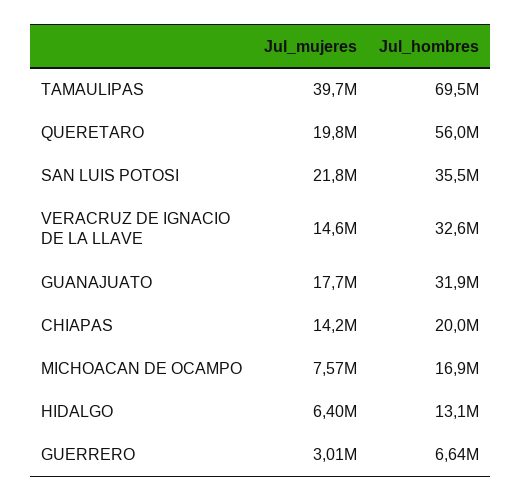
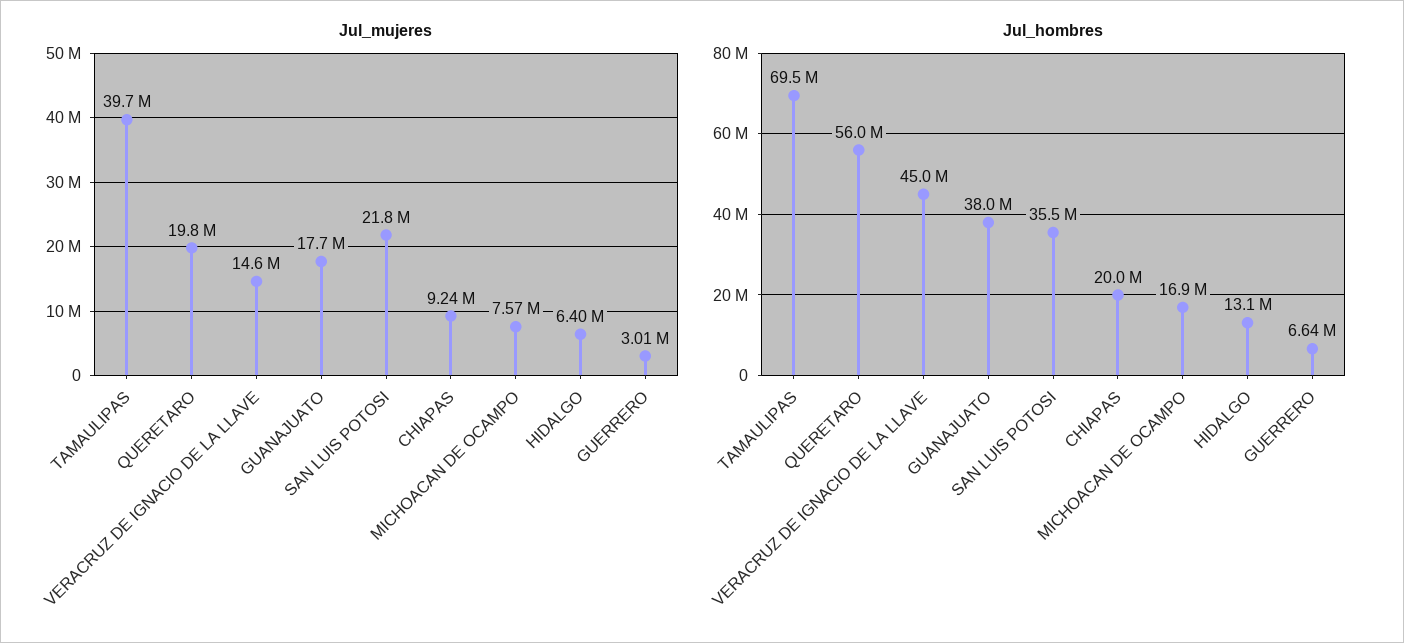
  {
    "Jul_mujeres": {
      "TAMAULIPAS": 39700000,
      "QUERETARO": 19800000,
      "SAN LUIS POTOSI": 21800000,
      "VERACRUZ DE IGNACIO DE LA LLAVE": 14600000,
      "GUANAJUATO": 17700000,
-     "CHIAPAS": 14200000,
+     "CHIAPAS": 9240000,
      "MICHOACAN DE OCAMPO": 7570000,
      "HIDALGO": 6400000,
      "GUERRERO": 3010000
    },
    "Jul_hombres": {
      "TAMAULIPAS": 69500000,
      "QUERETARO": 56000000,
      "SAN LUIS POTOSI": 35500000,
-     "VERACRUZ DE IGNACIO DE LA LLAVE": 32600000,
+     "VERACRUZ DE IGNACIO DE LA LLAVE": 45000000,
-     "GUANAJUATO": 31900000,
+     "GUANAJUATO": 38000000,
      "CHIAPAS": 20000000,
      "MICHOACAN DE OCAMPO": 16900000,
      "HIDALGO": 13100000,
      "GUERRERO": 6640000
    }
  }

